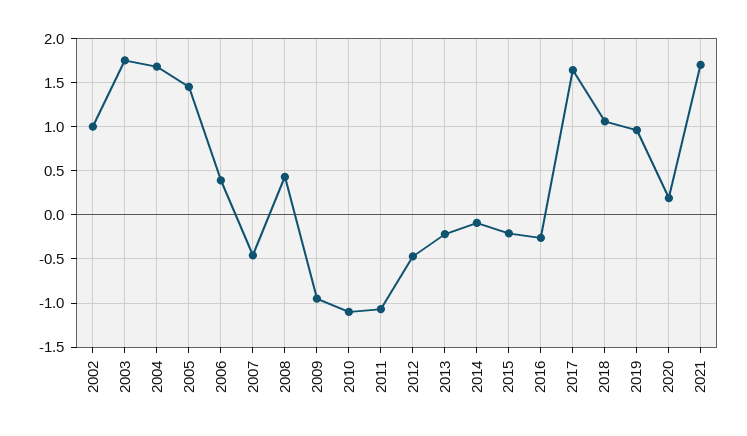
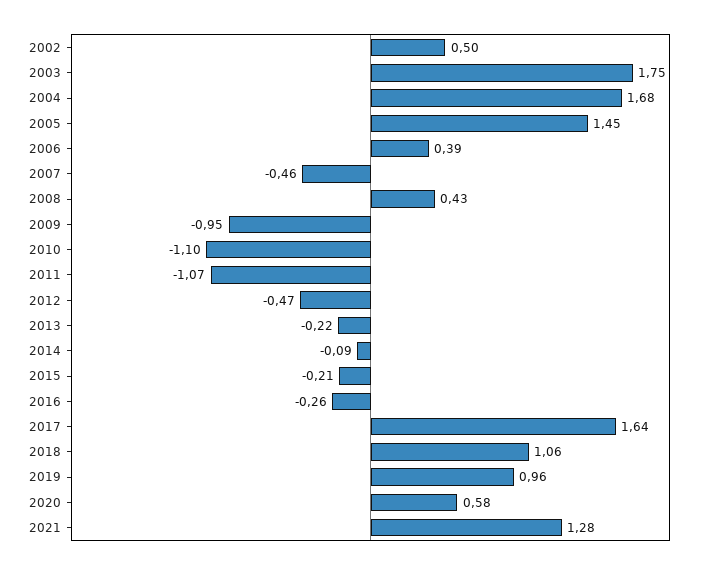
  {
-   "2002": 1,
+   "2002": 0.5,
    "2003": 1.75,
    "2004": 1.68,
    "2005": 1.45,
    "2006": 0.39,
    "2007": -0.46,
    "2008": 0.43,
    "2009": -0.95,
    "2010": -1.1,
    "2011": -1.07,
    "2012": -0.47,
    "2013": -0.22,
    "2014": -0.09,
    "2015": -0.21,
    "2016": -0.26,
    "2017": 1.64,
    "2018": 1.06,
    "2019": 0.96,
-   "2020": 0.2,
+   "2020": 0.58,
-   "2021": 1.7
+   "2021": 1.28
  }

